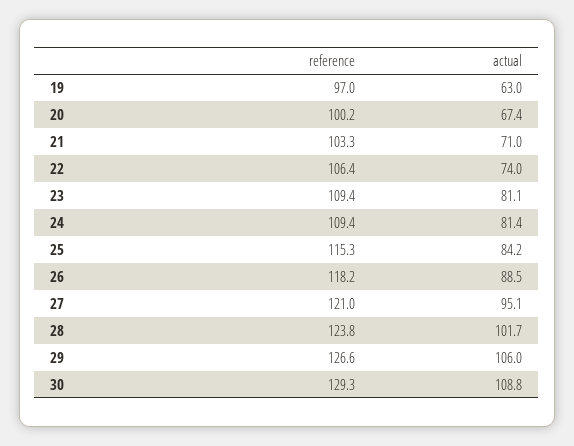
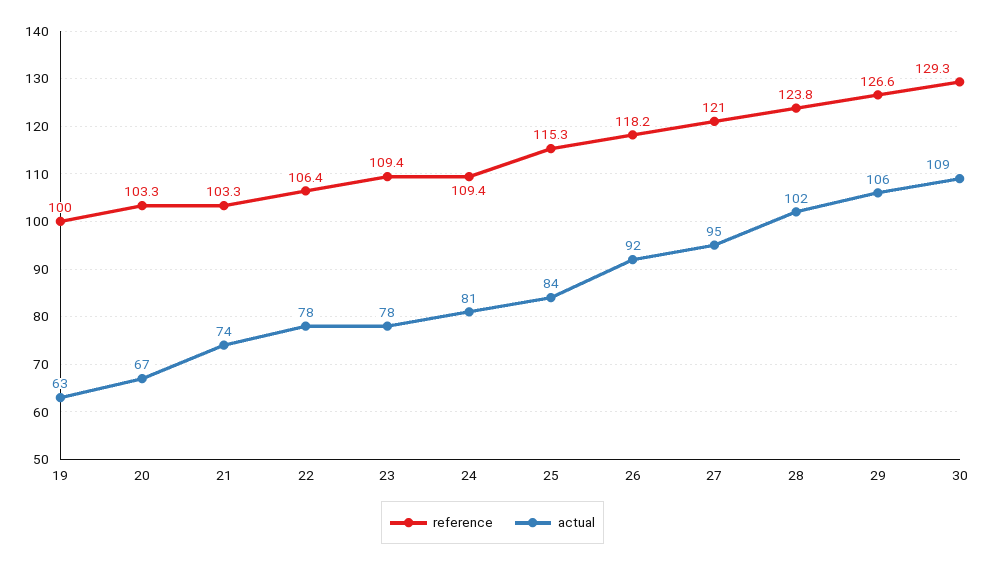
  {
    "reference": {
-     "19": 97,
+     "19": 100,
-     "20": 100.2,
+     "20": 103.3,
      "21": 103.3,
      "22": 106.4,
      "23": 109.4,
      "24": 109.4,
      "25": 115.3,
      "26": 118.2,
      "27": 121,
      "28": 123.8,
      "29": 126.6,
      "30": 129.3
    },
    "actual": {
      "19": 63,
      "20": 67.4,
-     "21": 71,
+     "21": 74,
-     "22": 74,
+     "22": 78,
-     "23": 81.1,
+     "23": 78,
      "24": 81.4,
      "25": 84.2,
-     "26": 88.5,
+     "26": 92,
      "27": 95.1,
      "28": 101.7,
      "29": 106,
      "30": 108.8
    }
  }

